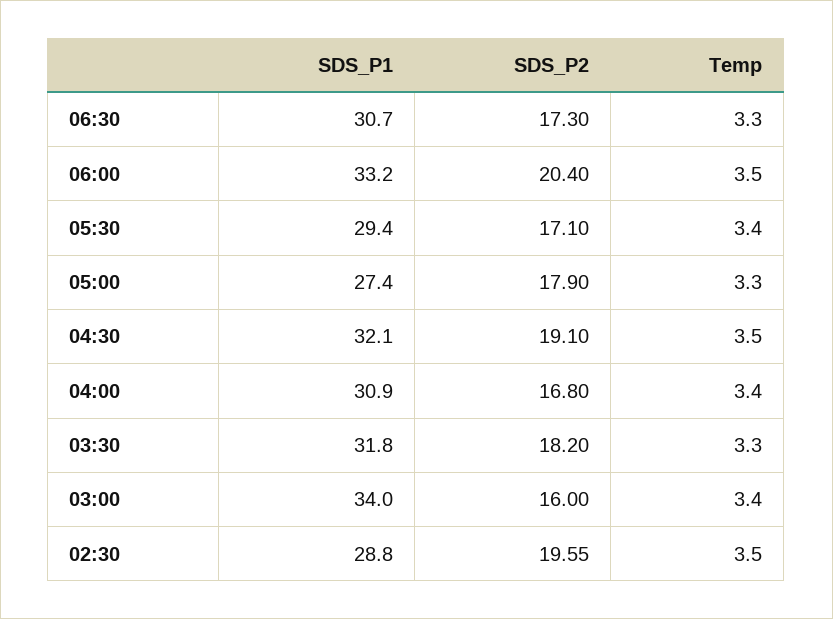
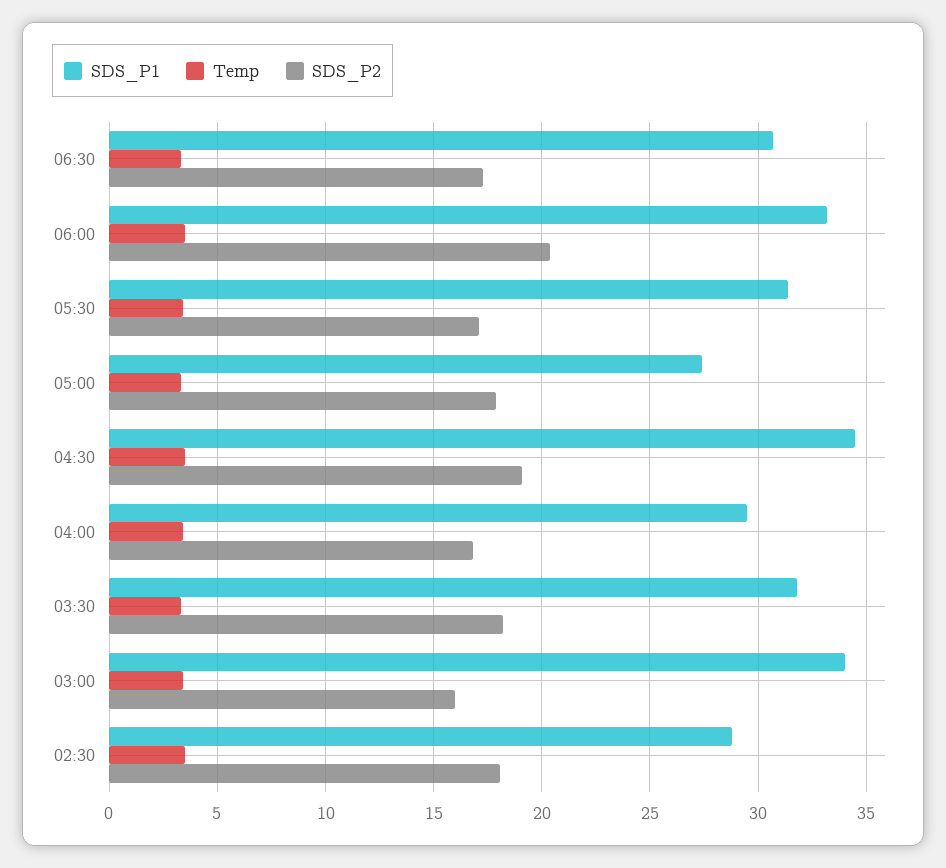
  {
    "SDS_P1": {
      "06:30": 30.7,
      "06:00": 33.2,
-     "05:30": 29.4,
+     "05:30": 31.5,
      "05:00": 27.4,
-     "04:30": 32.1,
+     "04:30": 34.5,
-     "04:00": 30.9,
+     "04:00": 29.5,
      "03:30": 31.8,
      "03:00": 34,
      "02:30": 28.8
    },
    "SDS_P2": {
      "06:30": 17.3,
      "06:00": 20.4,
      "05:30": 17.1,
      "05:00": 17.9,
      "04:30": 19.1,
      "04:00": 16.8,
      "03:30": 18.2,
      "03:00": 16,
-     "02:30": 19.55
+     "02:30": 18
    },
    "Temp": {
      "06:30": 3.3,
      "06:00": 3.5,
      "05:30": 3.4,
      "05:00": 3.3,
      "04:30": 3.5,
      "04:00": 3.4,
      "03:30": 3.3,
      "03:00": 3.4,
      "02:30": 3.5
    }
  }

